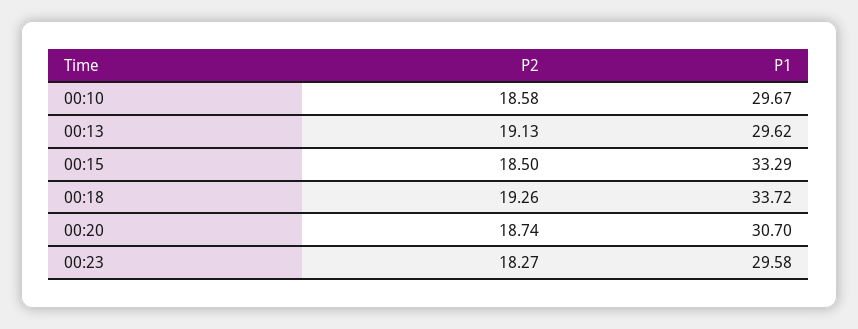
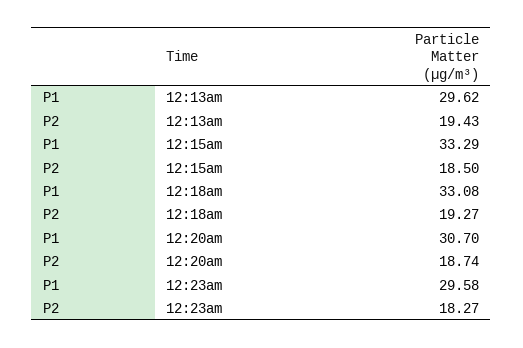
  {
    "P2": {
-     "00:10": 18.58,
-     "00:13": 19.13,
+     "00:13": 19.43,
      "00:15": 18.5,
-     "00:18": 19.26,
+     "00:18": 19.27,
      "00:20": 18.74,
      "00:23": 18.27
    },
    "P1": {
-     "00:10": 29.67,
      "00:13": 29.62,
      "00:15": 33.29,
-     "00:18": 33.72,
+     "00:18": 33.08,
      "00:20": 30.7,
      "00:23": 29.58
    }
  }

